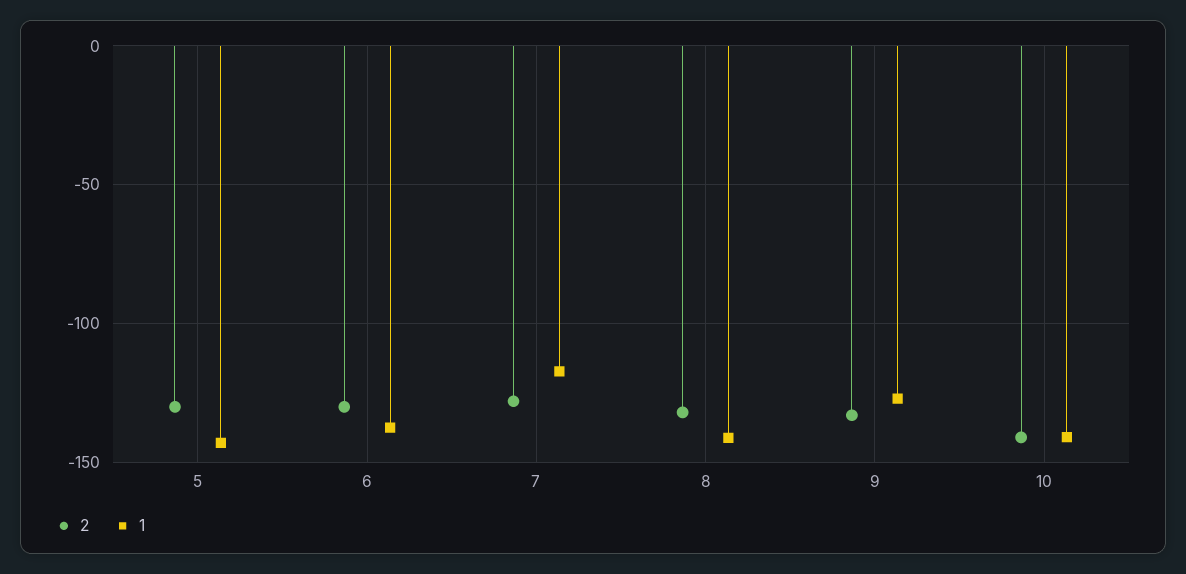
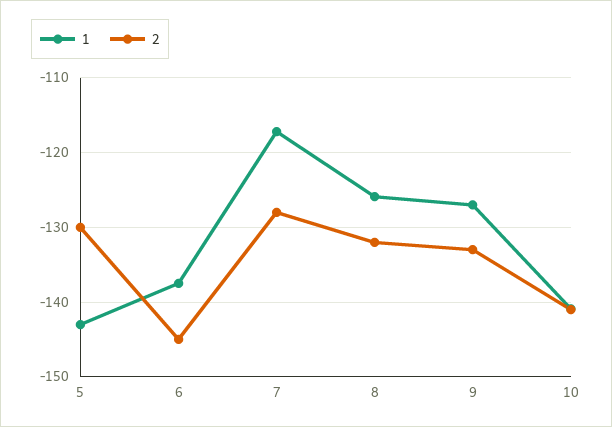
  {
    "2": {
      "5": -130,
-     "6": -130,
+     "6": -145,
      "7": -128,
      "8": -132,
      "9": -133,
      "10": -141
    },
    "1": {
      "5": -143,
      "6": -138,
      "7": -117,
-     "8": -140,
+     "8": -126,
      "9": -127,
      "10": -141
    }
  }

